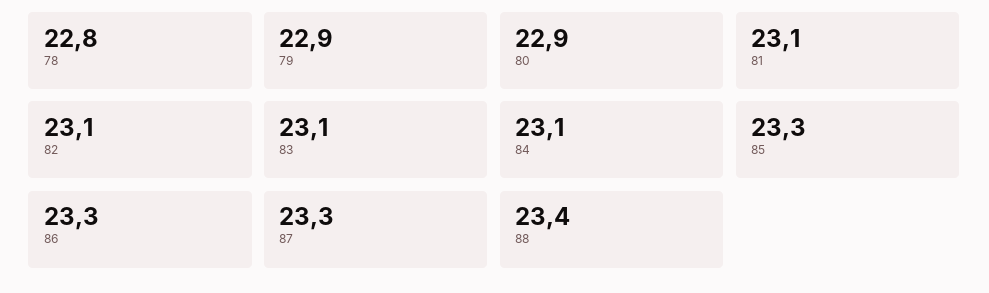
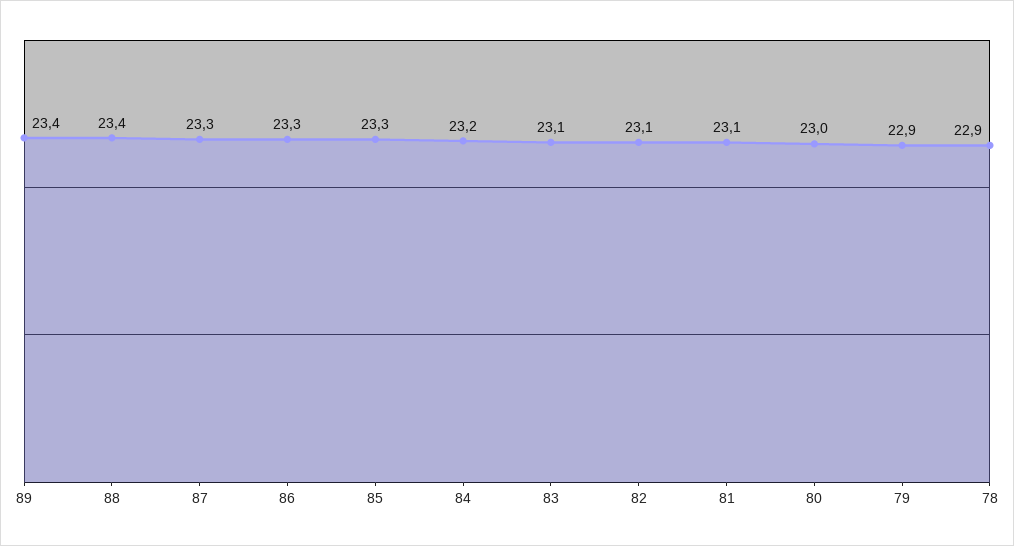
  {
-   "78": 22.8,
+   "78": 22.9,
    "79": 22.9,
-   "80": 22.9,
+   "80": 23,
    "81": 23.1,
    "82": 23.1,
    "83": 23.1,
-   "84": 23.1,
+   "84": 23.2,
    "85": 23.3,
    "86": 23.3,
    "87": 23.3,
-   "88": 23.4
+   "88": 23.4,
+   "89": 23.4
  }

